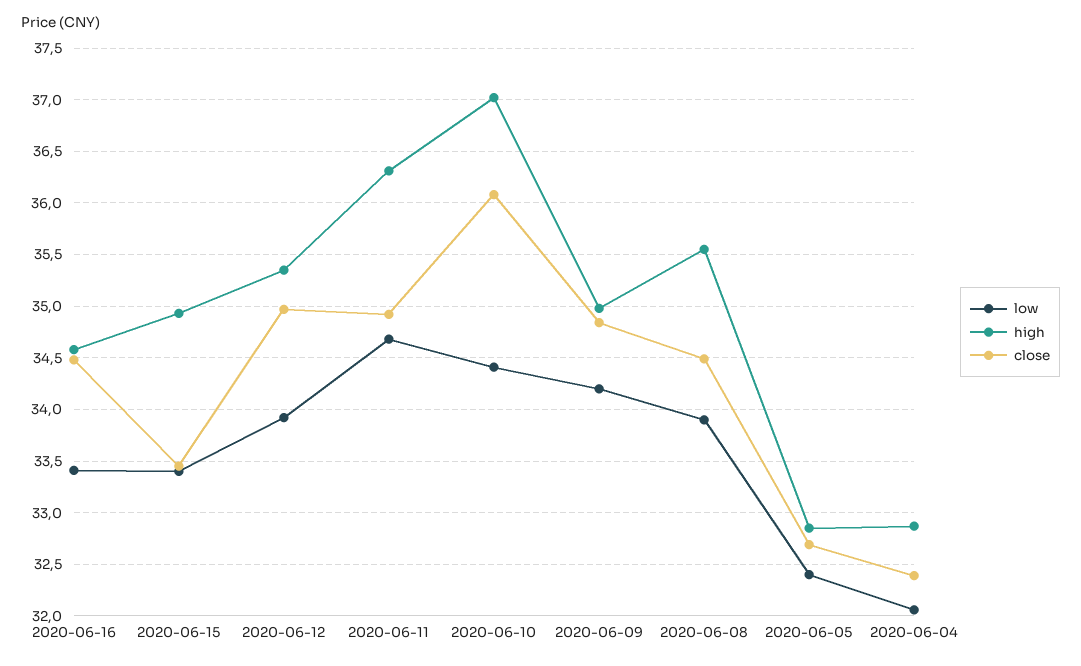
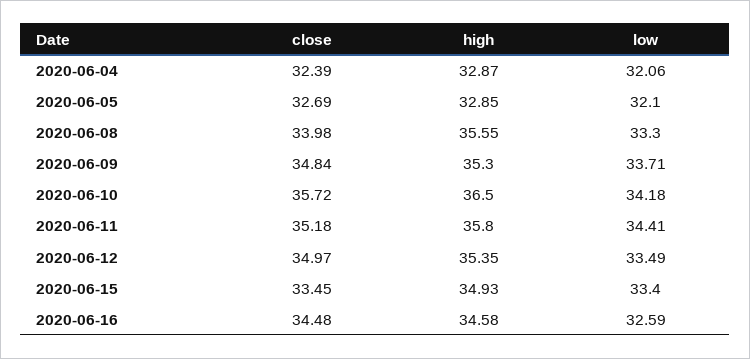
  {
    "low": {
-     "2020-06-16": 33.4,
+     "2020-06-16": 32.59,
      "2020-06-15": 33.4,
-     "2020-06-12": 33.9,
+     "2020-06-12": 33.49,
-     "2020-06-11": 34.7,
+     "2020-06-11": 34.41,
-     "2020-06-10": 34.4,
+     "2020-06-10": 34.18,
-     "2020-06-09": 34.2,
+     "2020-06-09": 33.71,
-     "2020-06-08": 33.9,
+     "2020-06-08": 33.3,
-     "2020-06-05": 32.4,
+     "2020-06-05": 32.1,
      "2020-06-04": 32.06
    },
    "high": {
      "2020-06-16": 34.58,
      "2020-06-15": 34.93,
      "2020-06-12": 35.35,
-     "2020-06-11": 36.3,
+     "2020-06-11": 35.8,
-     "2020-06-10": 37,
+     "2020-06-10": 36.5,
-     "2020-06-09": 35,
+     "2020-06-09": 35.3,
      "2020-06-08": 35.55,
      "2020-06-05": 32.85,
      "2020-06-04": 32.87
    },
    "close": {
      "2020-06-16": 34.48,
      "2020-06-15": 33.45,
      "2020-06-12": 34.97,
-     "2020-06-11": 34.9,
+     "2020-06-11": 35.18,
-     "2020-06-10": 36.1,
+     "2020-06-10": 35.72,
      "2020-06-09": 34.84,
-     "2020-06-08": 34.5,
+     "2020-06-08": 33.98,
      "2020-06-05": 32.69,
      "2020-06-04": 32.39
    }
  }

